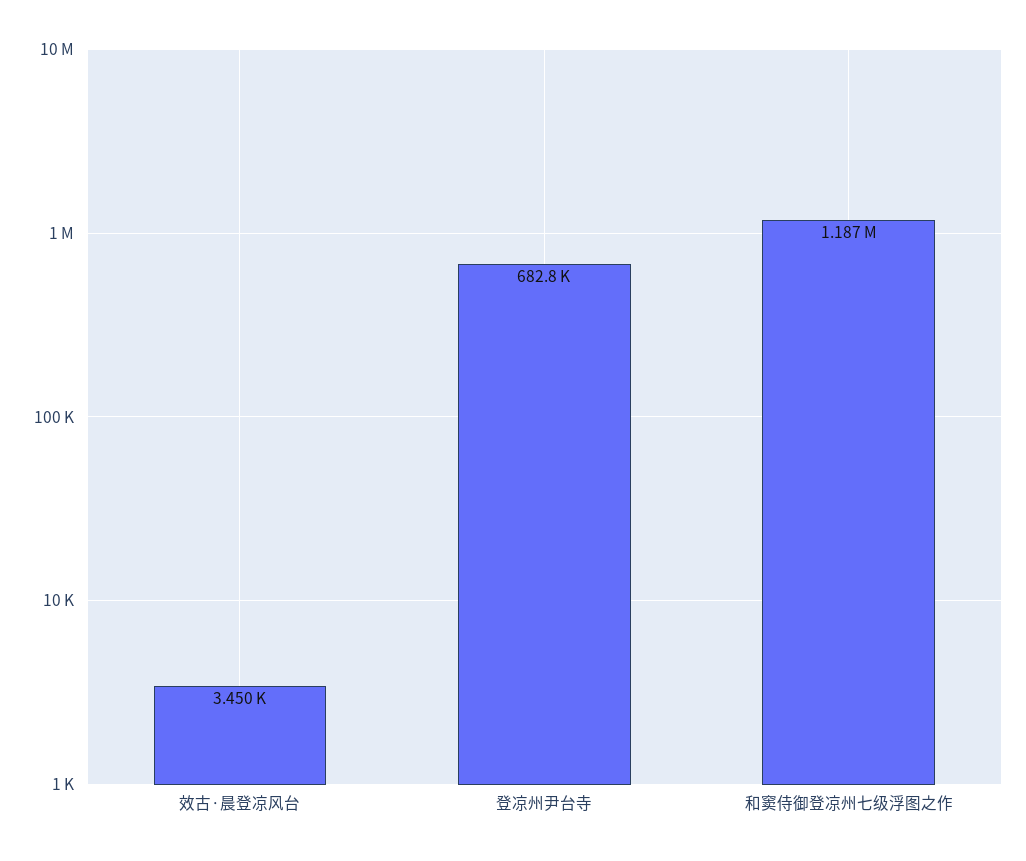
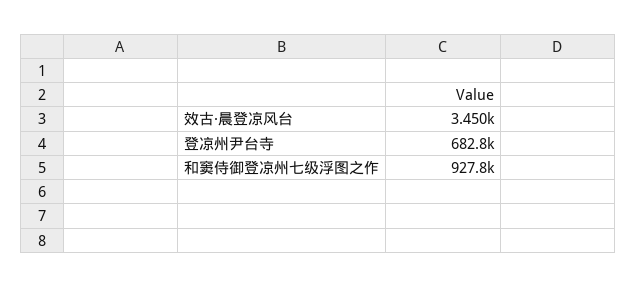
  {
    "效古·晨登凉风台": 3450,
    "登凉州尹台寺": 682800,
-   "和窦侍御登凉州七级浮图之作": 1187000
+   "和窦侍御登凉州七级浮图之作": 927800
  }

